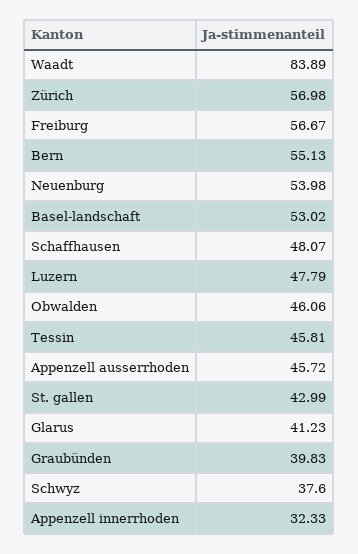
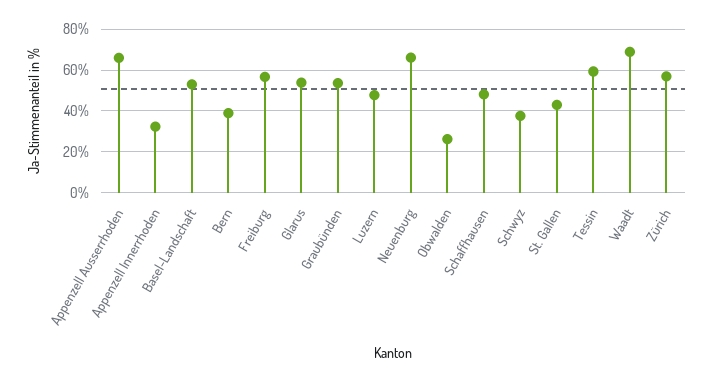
  {
-   "Waadt": 83.89,
+   "Waadt": 70,
    "Zürich": 56.98,
    "Freiburg": 56.67,
-   "Bern": 55.13,
+   "Bern": 40,
-   "Neuenburg": 53.98,
+   "Neuenburg": 65,
    "Basel-landschaft": 53.02,
    "Schaffhausen": 48.07,
    "Luzern": 47.79,
-   "Obwalden": 46.06,
+   "Obwalden": 25,
-   "Tessin": 45.81,
+   "Tessin": 60,
-   "Appenzell ausserrhoden": 45.72,
+   "Appenzell ausserrhoden": 65,
    "St. gallen": 42.99,
-   "Glarus": 41.23,
+   "Glarus": 55,
-   "Graubünden": 39.83,
+   "Graubünden": 55,
    "Schwyz": 37.6,
    "Appenzell innerrhoden": 32.33
  }

